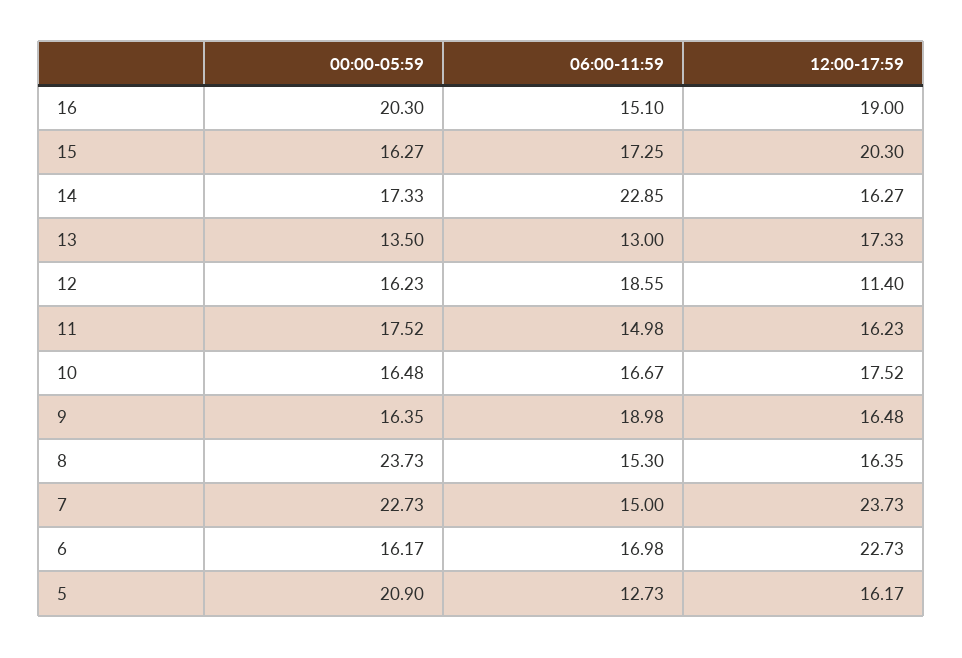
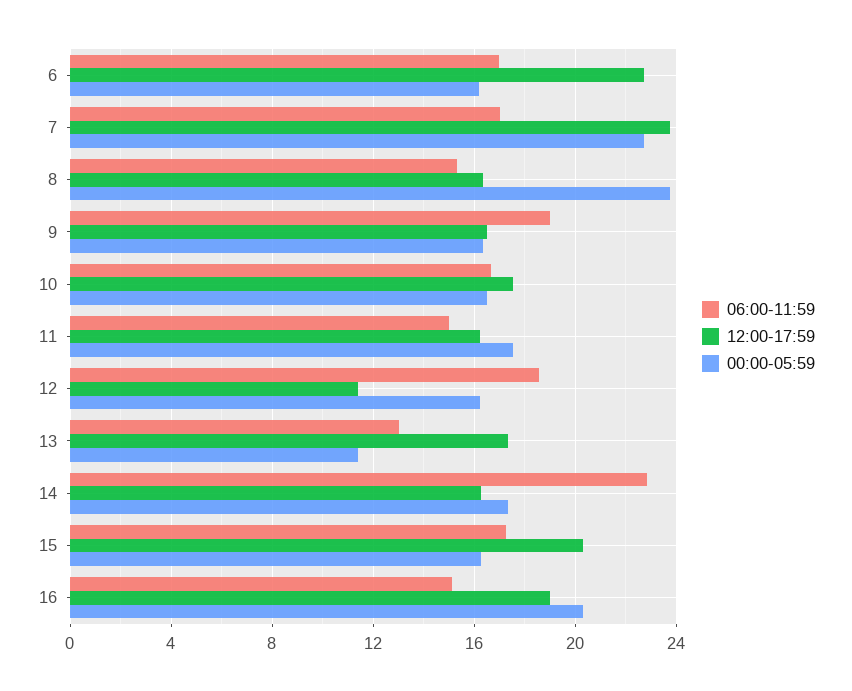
  {
    "00:00-05:59": {
      "16": 20.3,
      "15": 16.27,
      "14": 17.33,
-     "13": 13.5,
+     "13": 11.5,
      "12": 16.23,
      "11": 17.52,
      "10": 16.48,
      "9": 16.35,
      "8": 23.73,
      "7": 22.73,
-     "6": 16.17,
+     "6": 16.17
-     "5": 20.9
    },
    "06:00-11:59": {
      "16": 15.1,
      "15": 17.25,
      "14": 22.85,
      "13": 13,
      "12": 18.55,
      "11": 14.98,
      "10": 16.67,
      "9": 18.98,
      "8": 15.3,
-     "7": 15,
+     "7": 17,
-     "6": 16.98,
+     "6": 16.98
-     "5": 12.73
    },
    "12:00-17:59": {
      "16": 19,
      "15": 20.3,
      "14": 16.27,
      "13": 17.33,
      "12": 11.4,
      "11": 16.23,
      "10": 17.52,
      "9": 16.48,
      "8": 16.35,
      "7": 23.73,
-     "6": 22.73,
+     "6": 22.73
-     "5": 16.17
    }
  }

